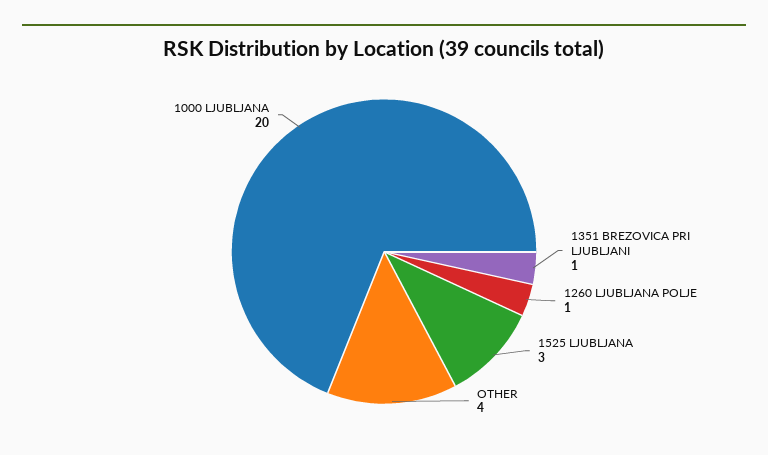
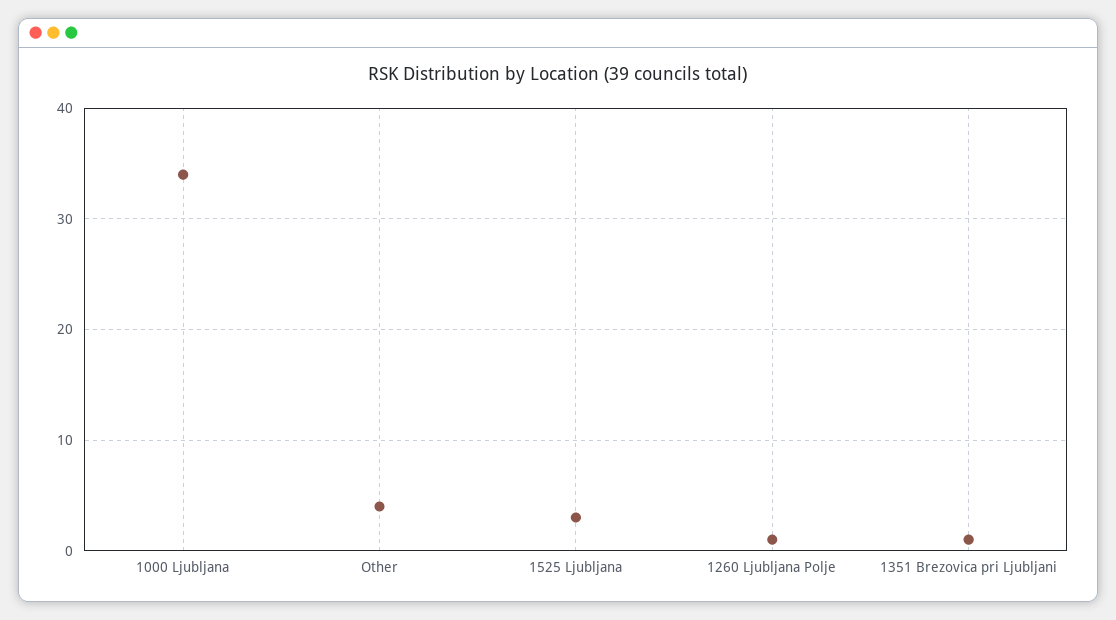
  {
    "1351 BREZOVICA PRI LJUBLJANI": 1,
    "1260 LJUBLJANA POLJE": 1,
    "1525 LJUBLJANA": 3,
    "OTHER": 4,
-   "1000 LJUBLJANA": 20
+   "1000 LJUBLJANA": 34
  }

